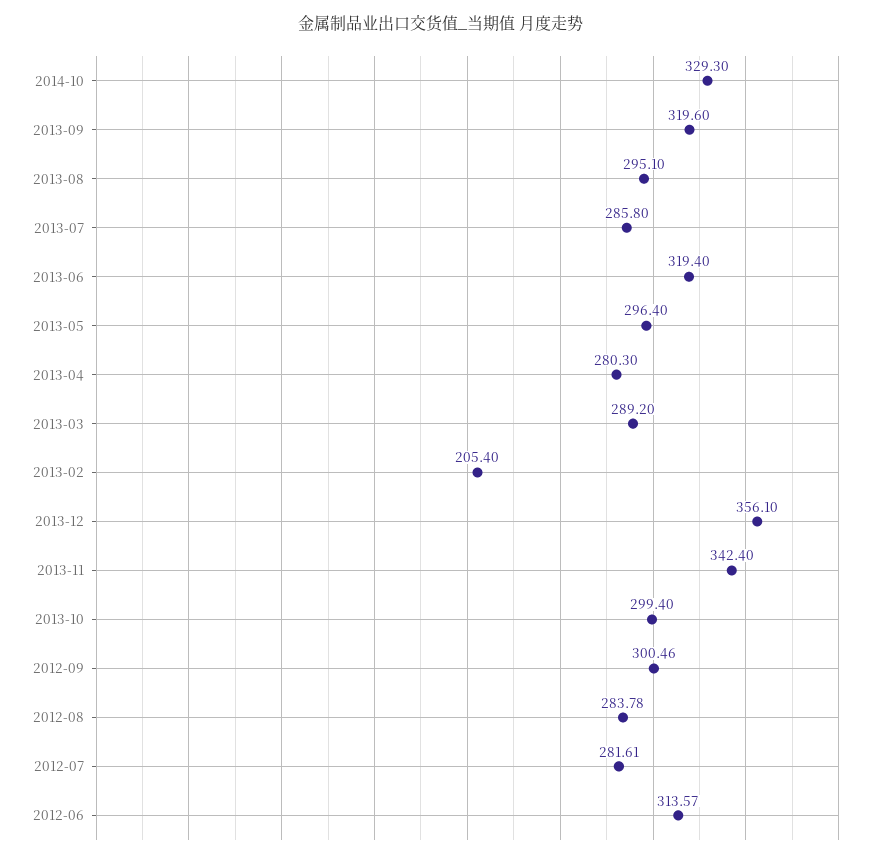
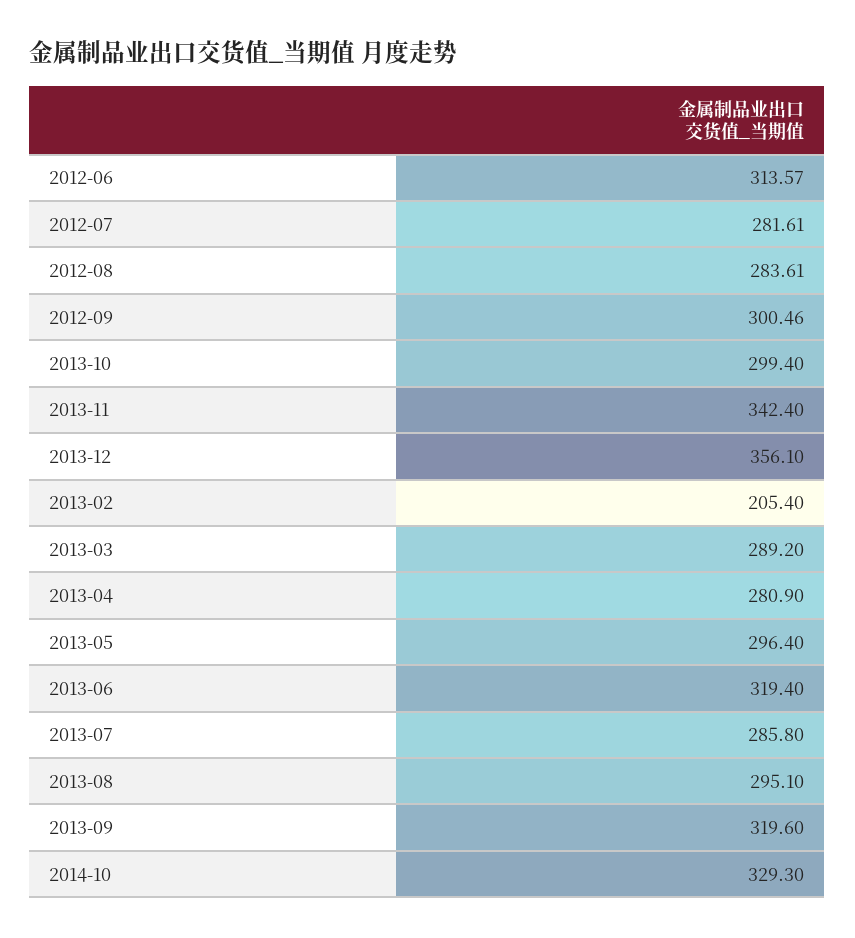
  {
    "2014-10": 329.3,
    "2013-09": 319.6,
    "2013-08": 295.1,
    "2013-07": 285.8,
    "2013-06": 319.4,
    "2013-05": 296.4,
-   "2013-04": 280.3,
+   "2013-04": 280.9,
    "2013-03": 289.2,
    "2013-02": 205.4,
    "2013-12": 356.1,
    "2013-11": 342.4,
    "2013-10": 299.4,
    "2012-09": 300.46,
-   "2012-08": 283.78,
+   "2012-08": 283.61,
    "2012-07": 281.61,
    "2012-06": 313.57
  }

